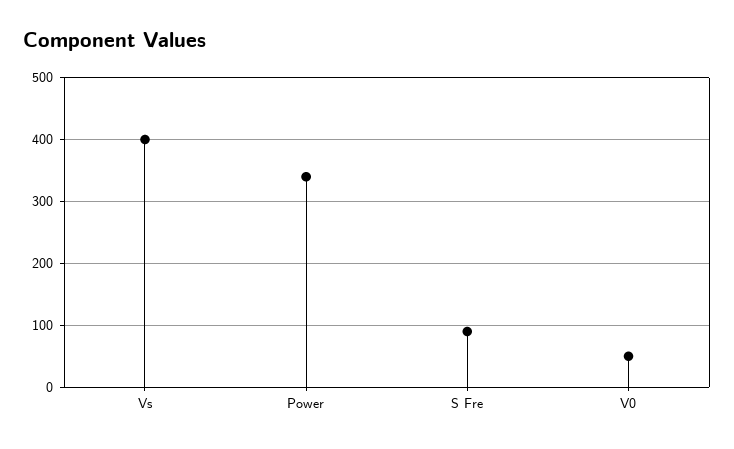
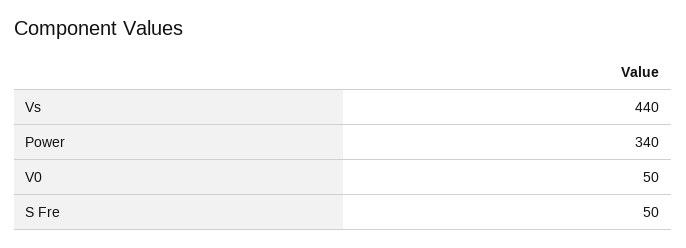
  {
-   "Vs": 400,
+   "Vs": 440,
    "Power": 340,
-   "S Fre": 90,
+   "S Fre": 50,
    "V0": 50
  }

